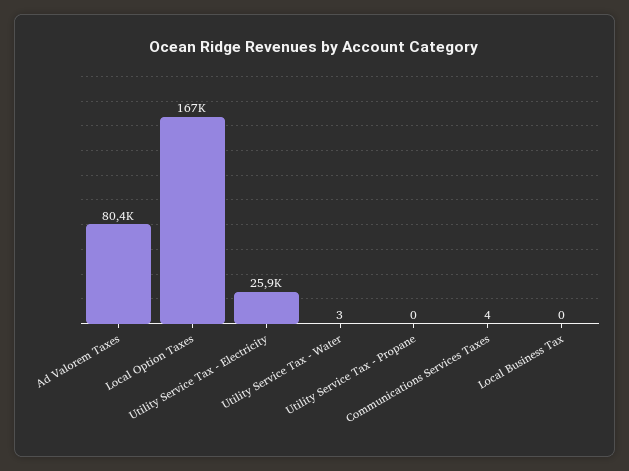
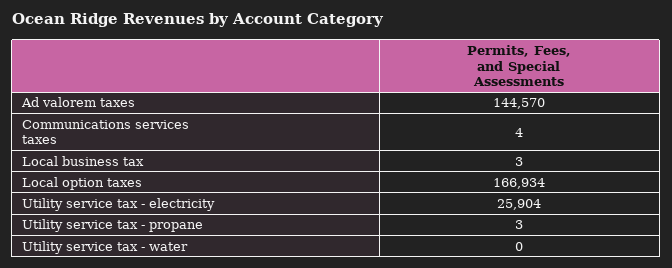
  {
-   "Ad Valorem Taxes": 80400,
+   "Ad Valorem Taxes": 144570,
    "Local Option Taxes": 166934,
    "Utility Service Tax - Electricity": 25904,
-   "Utility Service Tax - Water": 3,
+   "Utility Service Tax - Water": 0,
-   "Utility Service Tax - Propane": 0,
+   "Utility Service Tax - Propane": 3,
    "Communications Services Taxes": 4,
-   "Local Business Tax": 0
+   "Local Business Tax": 3
  }

